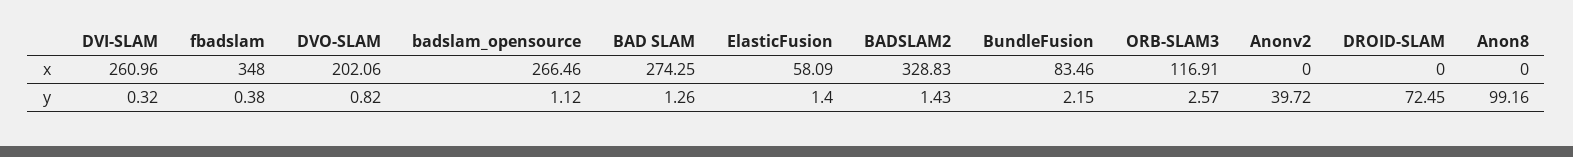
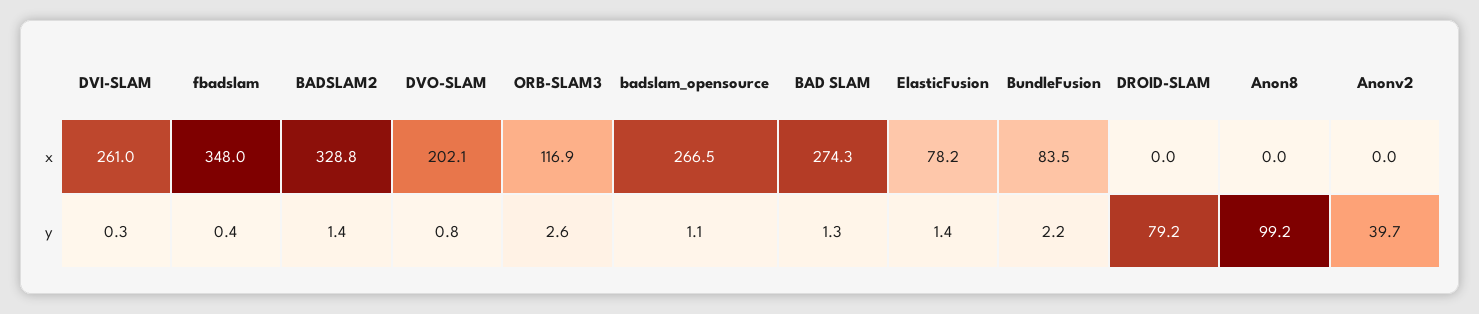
  {
    "DVI-SLAM": {
      "x": 260.96,
      "y": 0.32
    },
    "fbadslam": {
      "x": 348,
      "y": 0.38
    },
    "DVO-SLAM": {
      "x": 202.06,
      "y": 0.82
    },
    "badslam_opensource": {
      "x": 266.46,
      "y": 1.12
    },
    "BAD SLAM": {
      "x": 274.25,
      "y": 1.26
    },
    "ElasticFusion": {
-     "x": 58.09,
+     "x": 78.2,
      "y": 1.4
    },
    "BADSLAM2": {
      "x": 328.83,
      "y": 1.43
    },
    "BundleFusion": {
      "x": 83.46,
      "y": 2.15
    },
    "ORB-SLAM3": {
      "x": 116.91,
      "y": 2.57
    },
    "Anonv2": {
      "x": 0,
      "y": 39.72
    },
    "DROID-SLAM": {
      "x": 0,
-     "y": 72.45
+     "y": 79.2
    },
    "Anon8": {
      "x": 0,
      "y": 99.16
    }
  }

